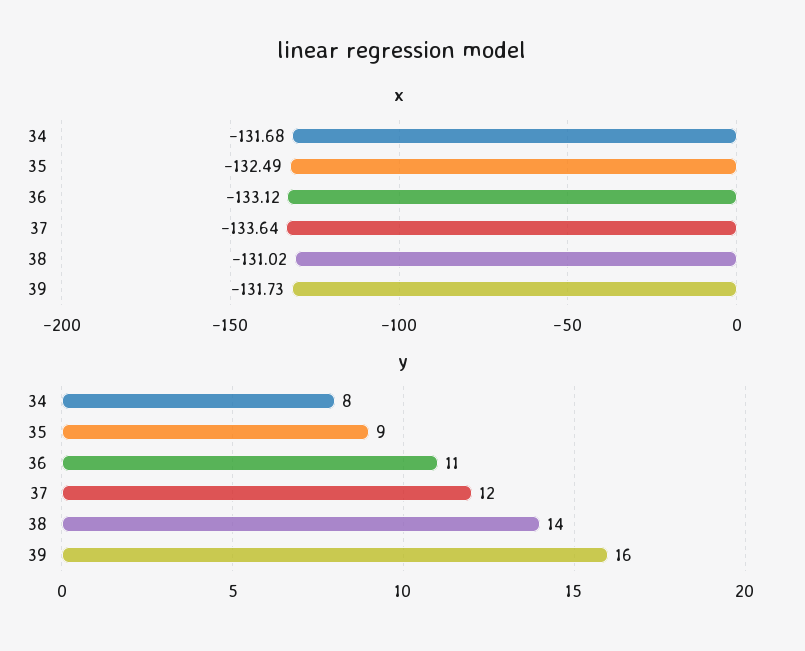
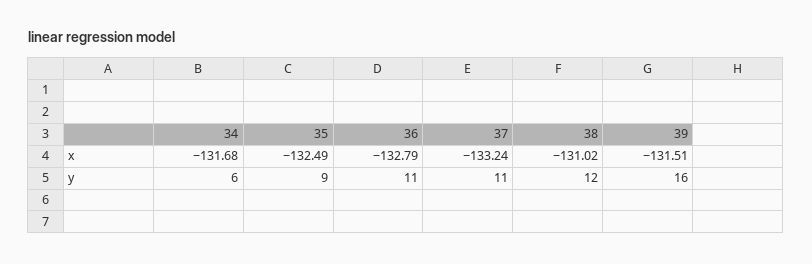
  {
    "x": {
      "34": -131.68,
      "35": -132.49,
-     "36": -133.12,
+     "36": -132.79,
-     "37": -133.64,
+     "37": -133.24,
      "38": -131.02,
-     "39": -131.73
+     "39": -131.51
    },
    "y": {
-     "34": 8,
+     "34": 6,
      "35": 9,
      "36": 11,
-     "37": 12,
+     "37": 11,
-     "38": 14,
+     "38": 12,
      "39": 16
    }
  }

